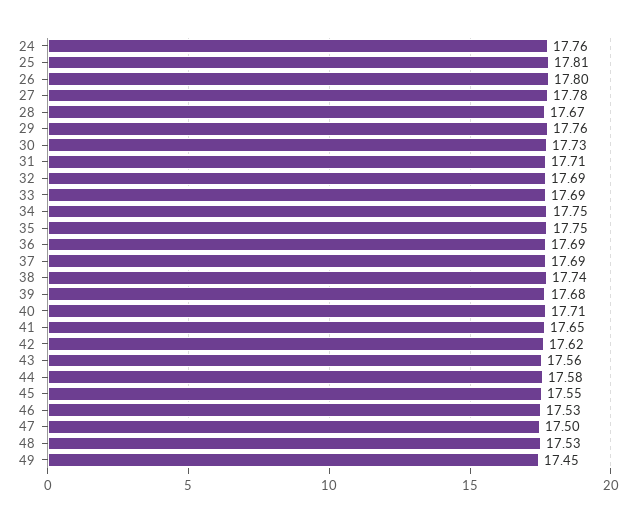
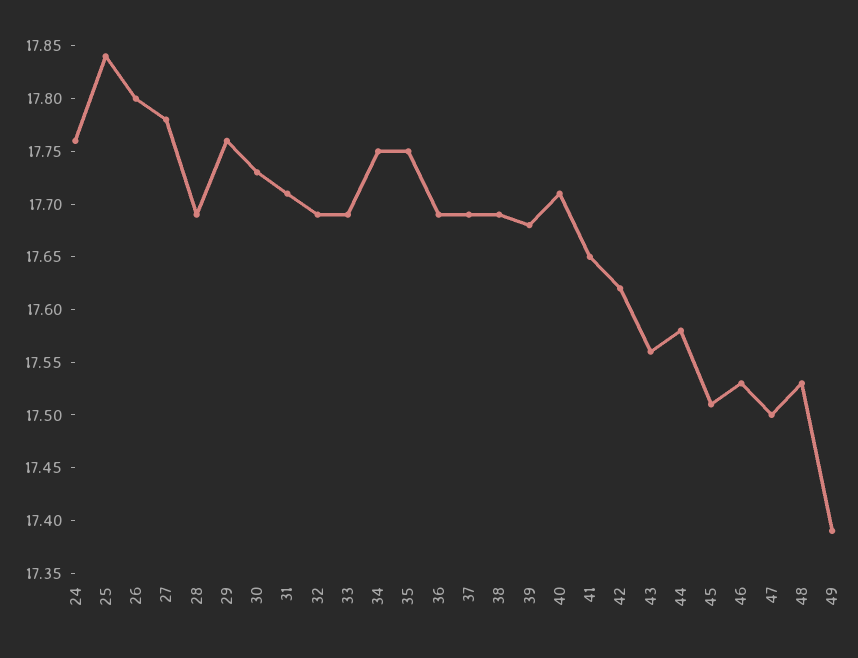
  {
    "24": 17.76,
-   "25": 17.81,
+   "25": 17.84,
    "26": 17.8,
    "27": 17.78,
-   "28": 17.67,
+   "28": 17.69,
    "29": 17.76,
    "30": 17.73,
    "31": 17.71,
    "32": 17.69,
    "33": 17.69,
    "34": 17.75,
    "35": 17.75,
    "36": 17.69,
    "37": 17.69,
-   "38": 17.74,
+   "38": 17.69,
    "39": 17.68,
    "40": 17.71,
    "41": 17.65,
    "42": 17.62,
    "43": 17.56,
    "44": 17.58,
-   "45": 17.55,
+   "45": 17.51,
    "46": 17.53,
    "47": 17.5,
    "48": 17.53,
-   "49": 17.45
+   "49": 17.39
  }

